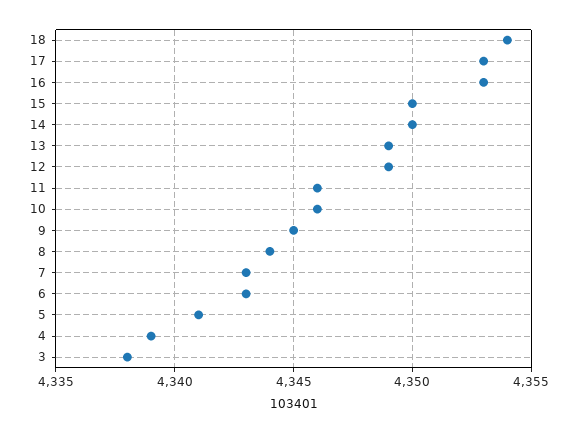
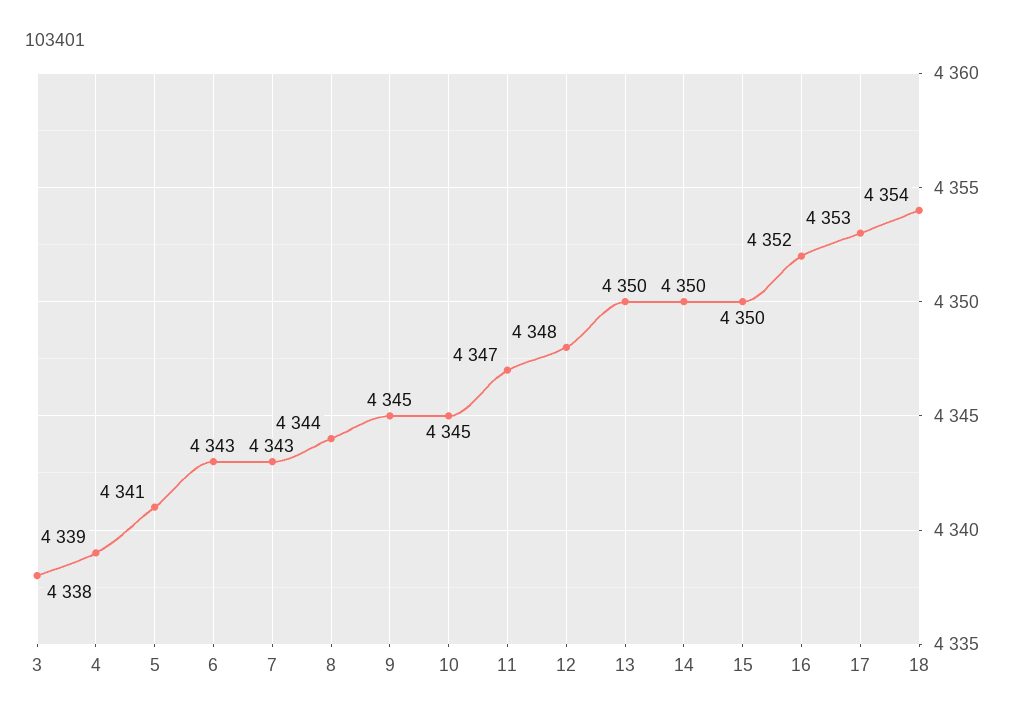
  {
    "18": 4354,
    "17": 4353,
-   "16": 4353,
+   "16": 4352,
    "15": 4350,
    "14": 4350,
-   "13": 4349,
+   "13": 4350,
-   "12": 4349,
+   "12": 4348,
-   "11": 4346,
+   "11": 4347,
-   "10": 4346,
+   "10": 4345,
    "9": 4345,
    "8": 4344,
    "7": 4343,
    "6": 4343,
    "5": 4341,
    "4": 4339,
    "3": 4338
  }

